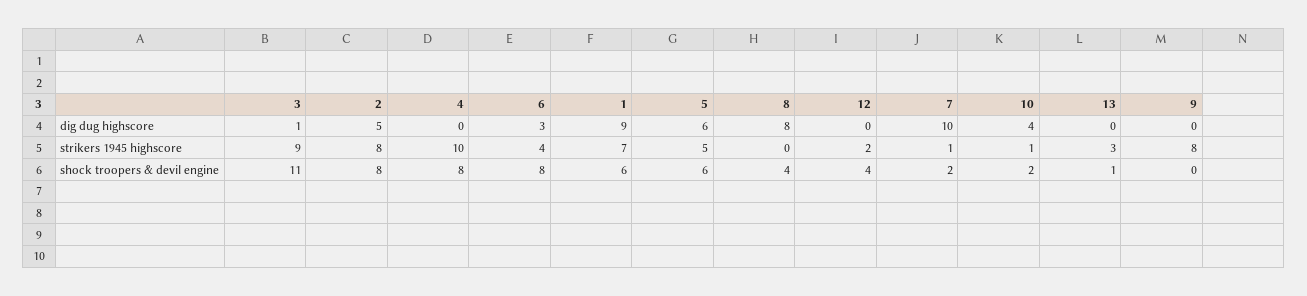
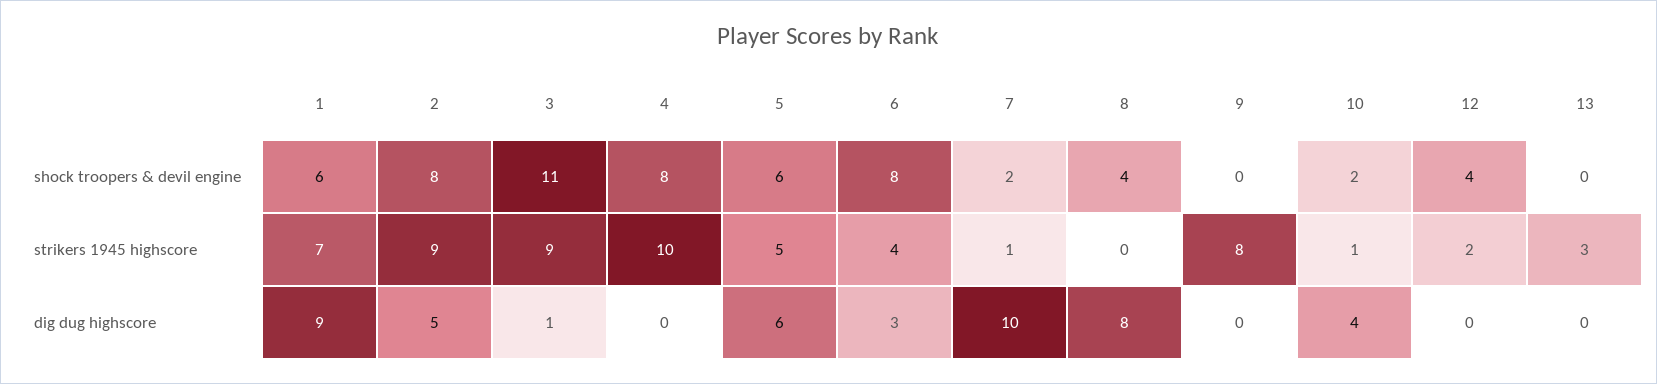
  {
    "3": {
      "dig dug highscore": 1,
      "strikers 1945 highscore": 9,
      "shock troopers & devil engine": 11
    },
    "2": {
      "dig dug highscore": 5,
-     "strikers 1945 highscore": 8,
+     "strikers 1945 highscore": 9,
      "shock troopers & devil engine": 8
    },
    "4": {
      "dig dug highscore": 0,
      "strikers 1945 highscore": 10,
      "shock troopers & devil engine": 8
    },
    "6": {
      "dig dug highscore": 3,
      "strikers 1945 highscore": 4,
      "shock troopers & devil engine": 8
    },
    "1": {
      "dig dug highscore": 9,
      "strikers 1945 highscore": 7,
      "shock troopers & devil engine": 6
    },
    "5": {
      "dig dug highscore": 6,
      "strikers 1945 highscore": 5,
      "shock troopers & devil engine": 6
    },
    "8": {
      "dig dug highscore": 8,
      "strikers 1945 highscore": 0,
      "shock troopers & devil engine": 4
    },
    "12": {
      "dig dug highscore": 0,
      "strikers 1945 highscore": 2,
      "shock troopers & devil engine": 4
    },
    "7": {
      "dig dug highscore": 10,
      "strikers 1945 highscore": 1,
      "shock troopers & devil engine": 2
    },
    "10": {
      "dig dug highscore": 4,
      "strikers 1945 highscore": 1,
      "shock troopers & devil engine": 2
    },
    "13": {
      "dig dug highscore": 0,
      "strikers 1945 highscore": 3,
-     "shock troopers & devil engine": 1
+     "shock troopers & devil engine": 0
    },
    "9": {
      "dig dug highscore": 0,
      "strikers 1945 highscore": 8,
      "shock troopers & devil engine": 0
    }
  }

